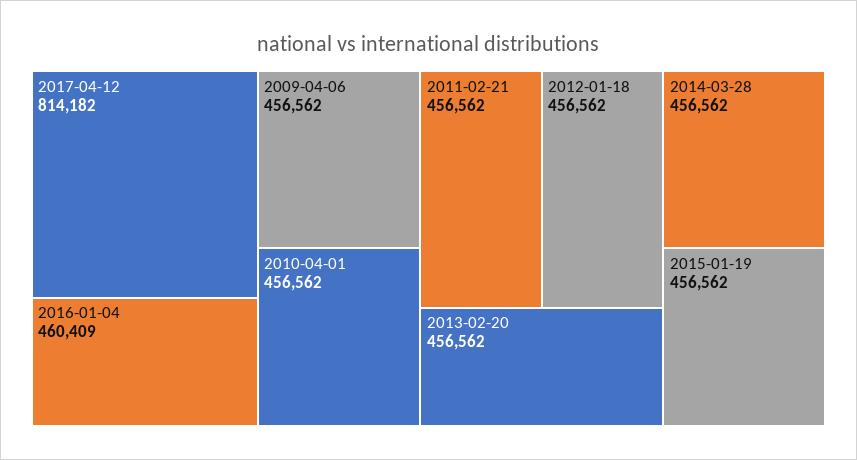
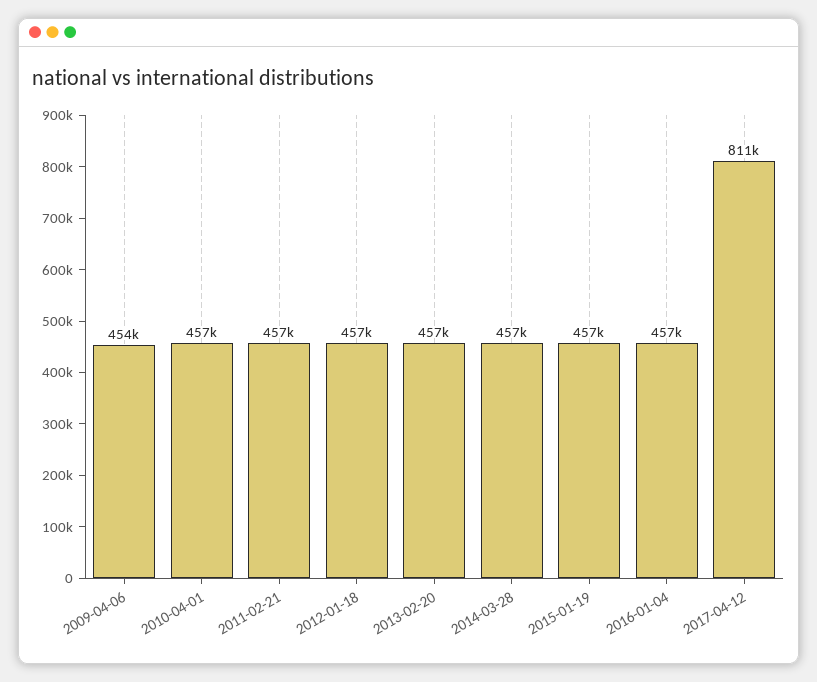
  {
-   "2017-04-12": 814182,
+   "2017-04-12": 811000,
-   "2016-01-04": 460409,
+   "2016-01-04": 457000,
-   "2009-04-06": 456562,
+   "2009-04-06": 454000,
    "2010-04-01": 456562,
    "2011-02-21": 456562,
    "2012-01-18": 456562,
    "2013-02-20": 456562,
    "2014-03-28": 456562,
    "2015-01-19": 456562
  }

